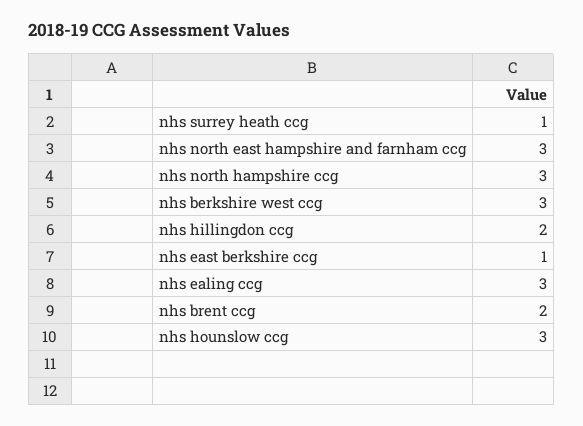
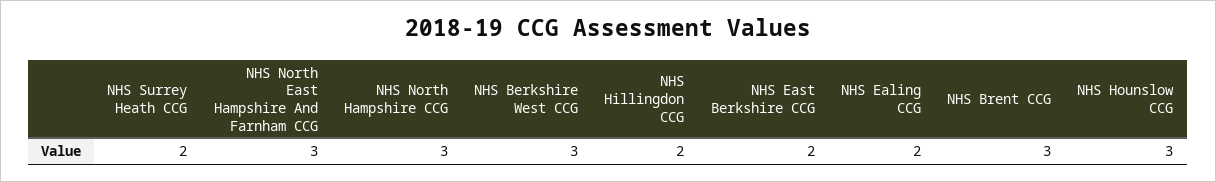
  {
-   "nhs surrey heath ccg": 1,
+   "nhs surrey heath ccg": 2,
    "nhs north east hampshire and farnham ccg": 3,
    "nhs north hampshire ccg": 3,
    "nhs berkshire west ccg": 3,
    "nhs hillingdon ccg": 2,
-   "nhs east berkshire ccg": 1,
+   "nhs east berkshire ccg": 2,
-   "nhs ealing ccg": 3,
+   "nhs ealing ccg": 2,
-   "nhs brent ccg": 2,
+   "nhs brent ccg": 3,
    "nhs hounslow ccg": 3
  }

